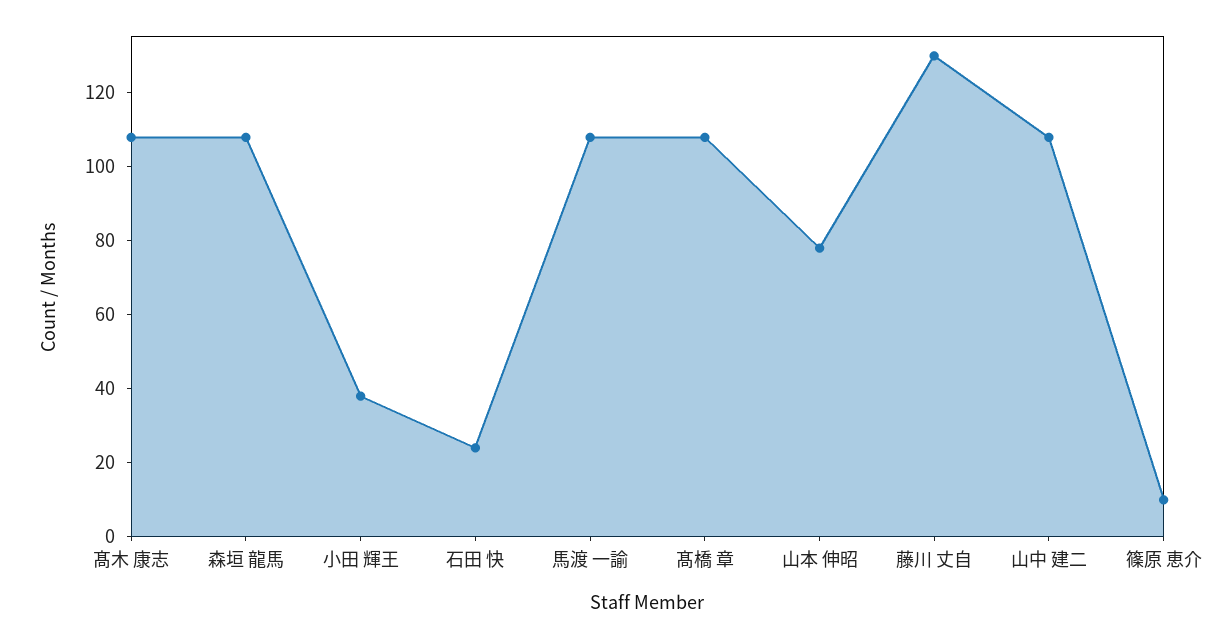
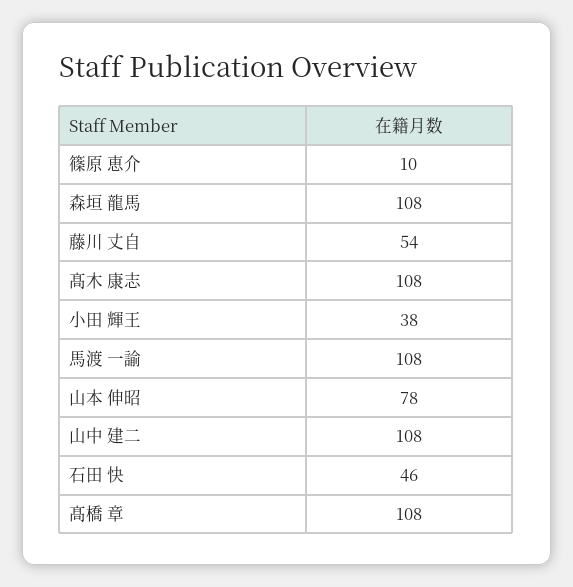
  {
    "髙木 康志": 108,
    "森垣 龍馬": 108,
    "小田 輝王": 38,
-   "石田 快": 25,
+   "石田 快": 46,
    "馬渡 一諭": 108,
    "髙橋 章": 108,
    "山本 伸昭": 78,
-   "藤川 丈自": 130,
+   "藤川 丈自": 54,
    "山中 建二": 108,
    "篠原 恵介": 10
  }

